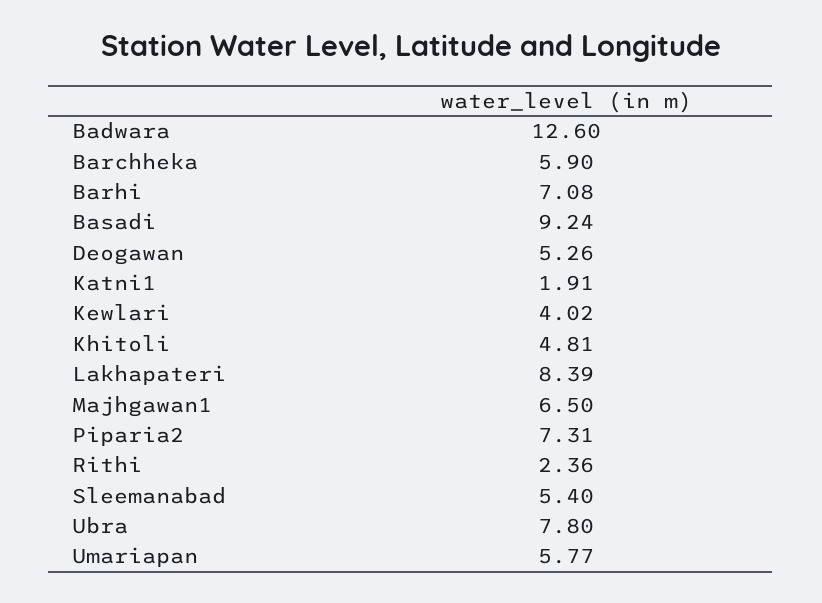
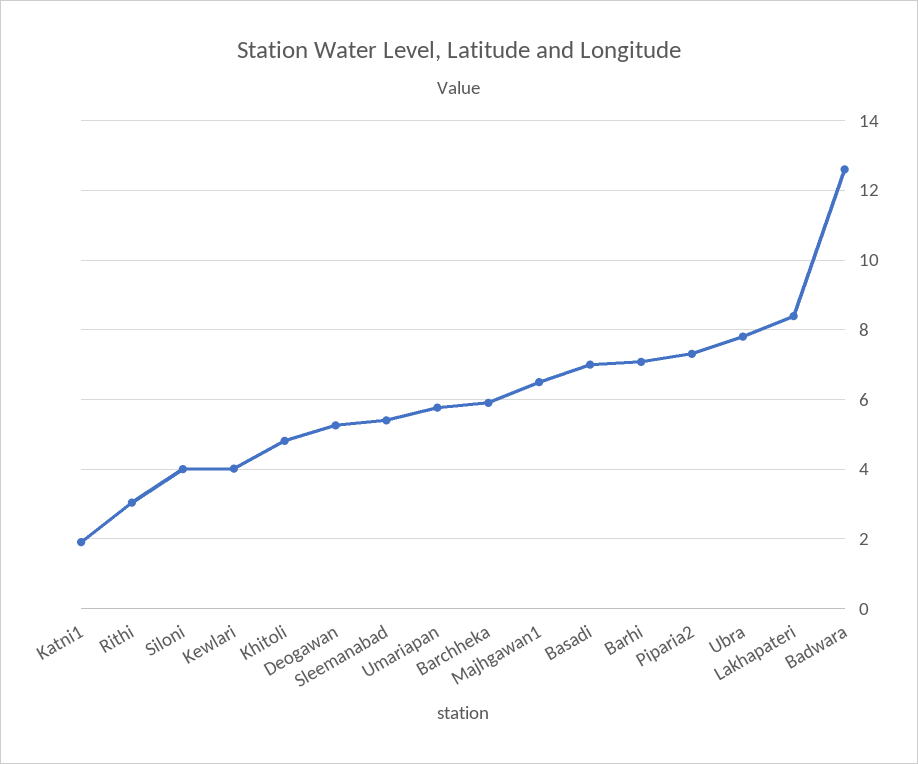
  {
    "Badwara": 12.6,
    "Barchheka": 5.9,
    "Barhi": 7.08,
-   "Basadi": 9.24,
+   "Basadi": 7,
    "Deogawan": 5.26,
    "Katni1": 1.91,
    "Kewlari": 4.02,
    "Khitoli": 4.81,
    "Lakhapateri": 8.39,
    "Majhgawan1": 6.5,
    "Piparia2": 7.31,
-   "Rithi": 2.36,
+   "Rithi": 3,
    "Sleemanabad": 5.4,
    "Ubra": 7.8,
-   "Umariapan": 5.77
+   "Umariapan": 5.77,
+   "Siloni": 4
  }

